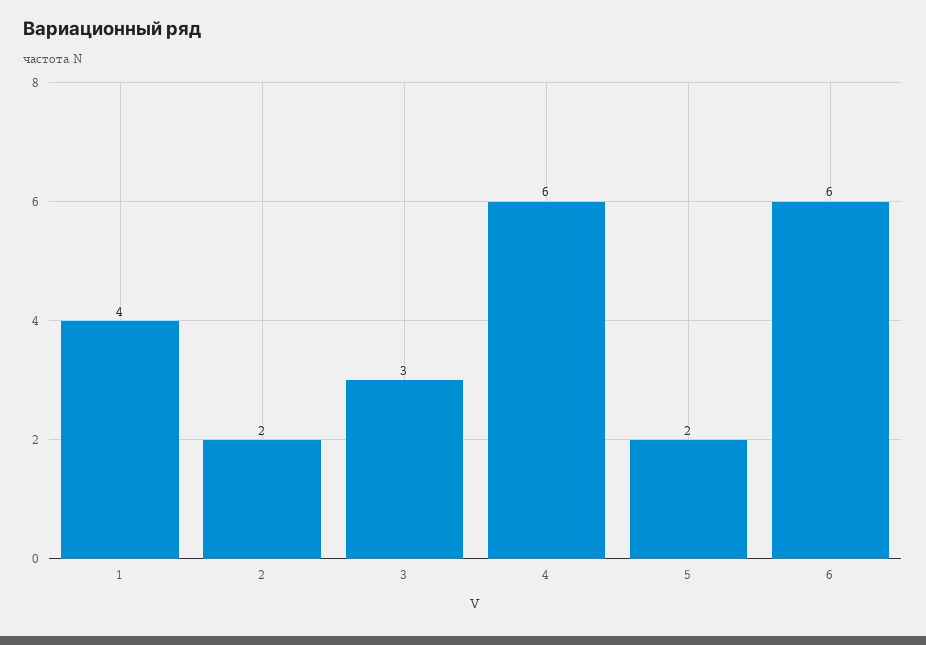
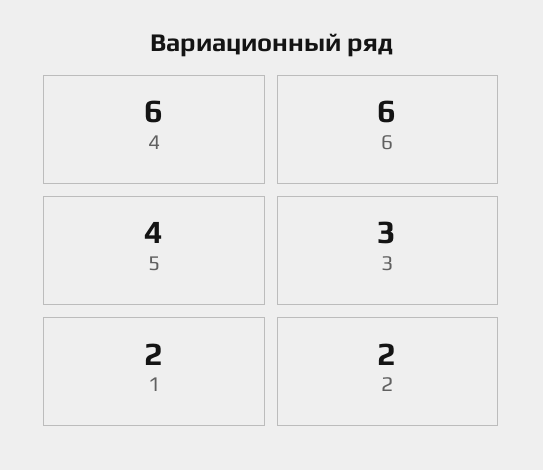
  {
-   "1": 4,
+   "1": 2,
    "2": 2,
    "3": 3,
    "4": 6,
-   "5": 2,
+   "5": 4,
    "6": 6
  }

